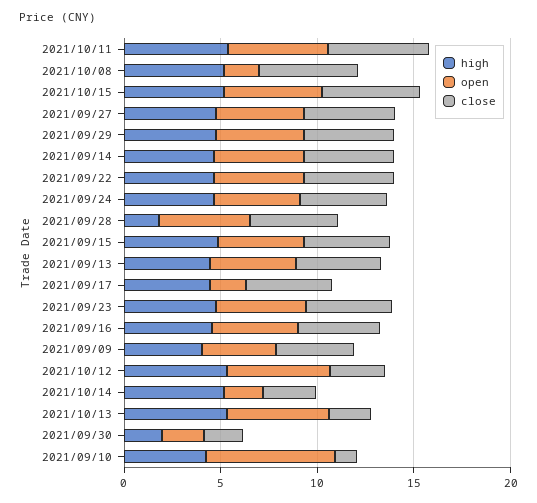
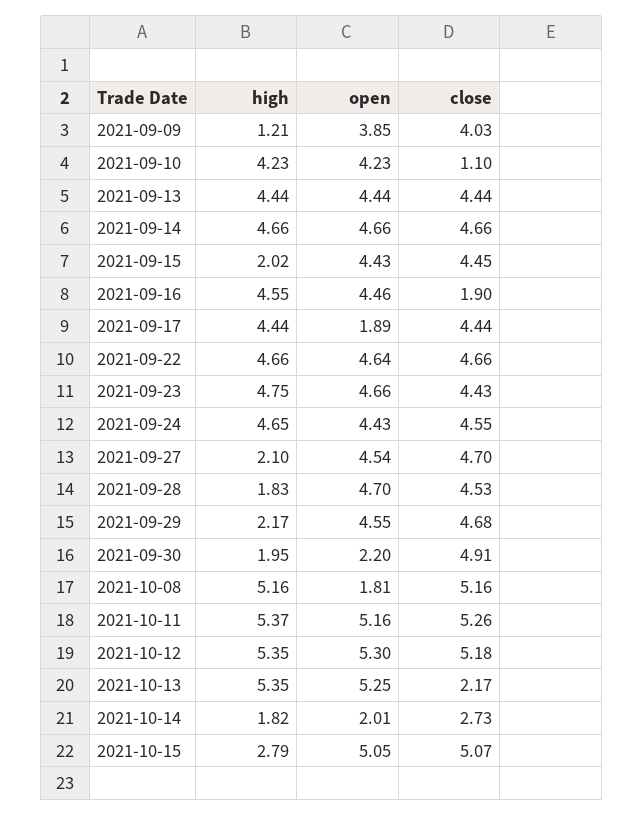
  {
    "high": {
      "2021/10/11": 5.37,
      "2021/10/08": 5.16,
-     "2021/10/15": 5,
+     "2021/10/15": 2.79,
-     "2021/09/27": 5,
+     "2021/09/27": 2.1,
-     "2021/09/29": 5,
+     "2021/09/29": 2.17,
      "2021/09/14": 4.66,
      "2021/09/22": 4.66,
      "2021/09/24": 4.65,
      "2021/09/28": 1.83,
-     "2021/09/15": 5,
+     "2021/09/15": 2.02,
      "2021/09/13": 4.44,
      "2021/09/17": 4.44,
      "2021/09/23": 4.75,
      "2021/09/16": 4.55,
-     "2021/09/09": 4,
+     "2021/09/09": 1.21,
      "2021/10/12": 5.35,
-     "2021/10/14": 5,
+     "2021/10/14": 1.82,
      "2021/10/13": 5.35,
      "2021/09/30": 1.95,
      "2021/09/10": 4.23
    },
    "open": {
      "2021/10/11": 5.16,
      "2021/10/08": 1.81,
      "2021/10/15": 5.05,
      "2021/09/27": 4.54,
      "2021/09/29": 4.55,
      "2021/09/14": 4.66,
      "2021/09/22": 4.64,
      "2021/09/24": 4.43,
      "2021/09/28": 4.7,
      "2021/09/15": 4.43,
      "2021/09/13": 4.44,
      "2021/09/17": 1.89,
      "2021/09/23": 4.66,
      "2021/09/16": 4.46,
      "2021/09/09": 3.85,
      "2021/10/12": 5.3,
      "2021/10/14": 2.01,
      "2021/10/13": 5.25,
      "2021/09/30": 2.2,
-     "2021/09/10": 7
+     "2021/09/10": 4.23
    },
    "close": {
      "2021/10/11": 5.26,
      "2021/10/08": 5.16,
      "2021/10/15": 5.07,
      "2021/09/27": 4.7,
      "2021/09/29": 4.68,
      "2021/09/14": 4.66,
      "2021/09/22": 4.66,
      "2021/09/24": 4.55,
      "2021/09/28": 4.53,
      "2021/09/15": 4.45,
      "2021/09/13": 4.44,
      "2021/09/17": 4.44,
      "2021/09/23": 4.43,
-     "2021/09/16": 4,
+     "2021/09/16": 1.9,
      "2021/09/09": 4.03,
-     "2021/10/12": 3,
+     "2021/10/12": 5.18,
      "2021/10/14": 2.73,
      "2021/10/13": 2.17,
-     "2021/09/30": 2,
+     "2021/09/30": 4.91,
      "2021/09/10": 1.1
    }
  }

